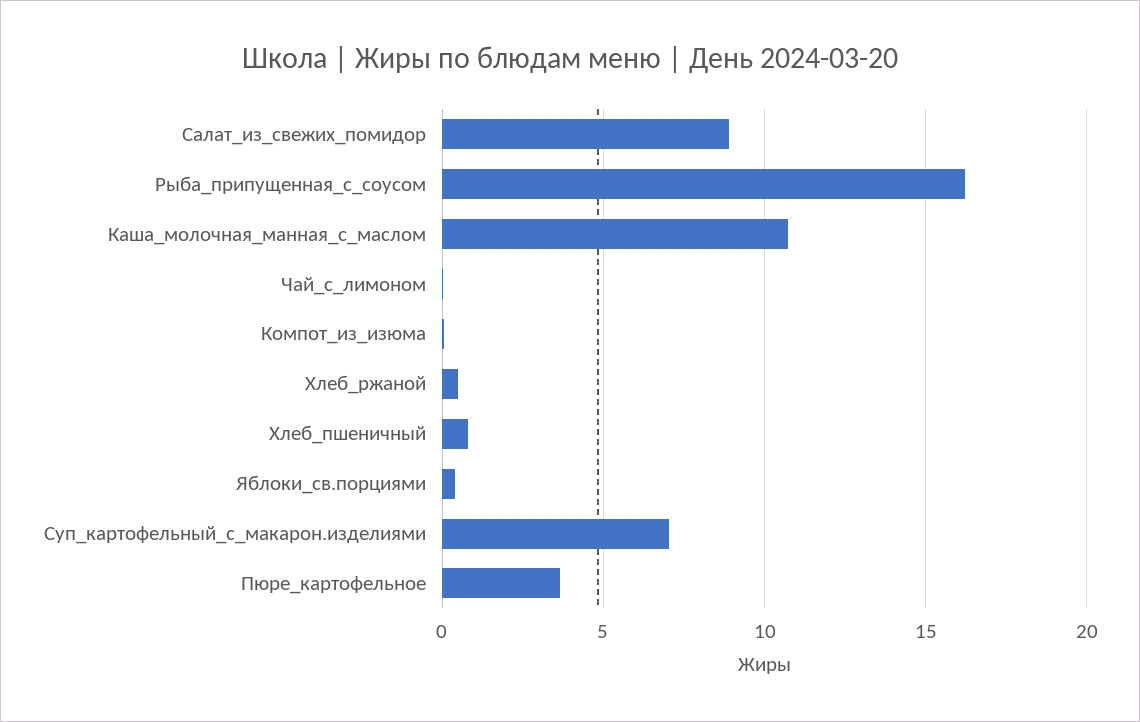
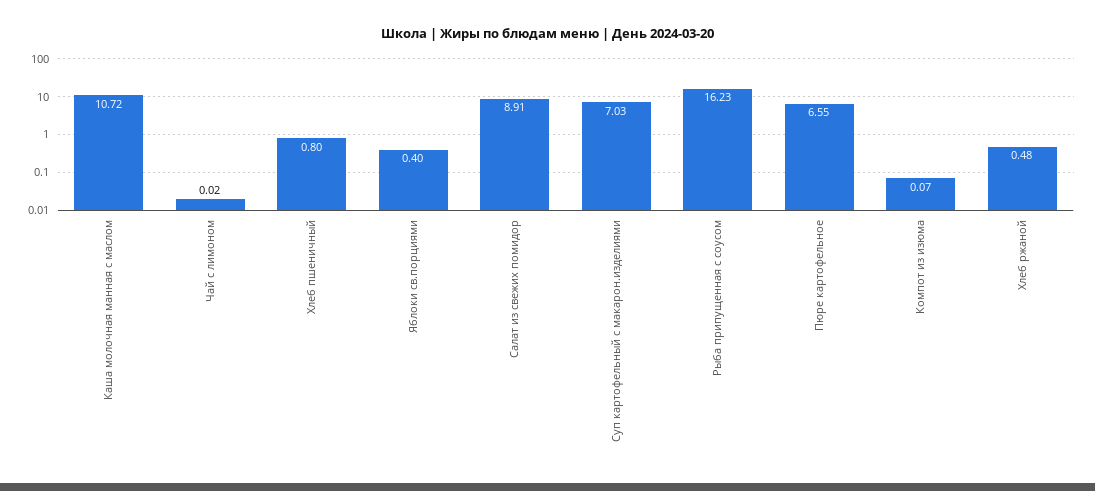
  {
    "Салат_из_свежих_помидор": 8.91,
    "Рыба_припущенная_с_соусом": 16.23,
    "Каша_молочная_манная_с_маслом": 10.72,
    "Чай_с_лимоном": 0.02,
    "Компот_из_изюма": 0.07,
    "Хлеб_ржаной": 0.48,
    "Хлеб_пшеничный": 0.8,
    "Яблоки_св.порциями": 0.4,
    "Суп_картофельный_с_макарон.изделиями": 7.03,
-   "Пюре_картофельное": 3.5
+   "Пюре_картофельное": 6.55
  }

